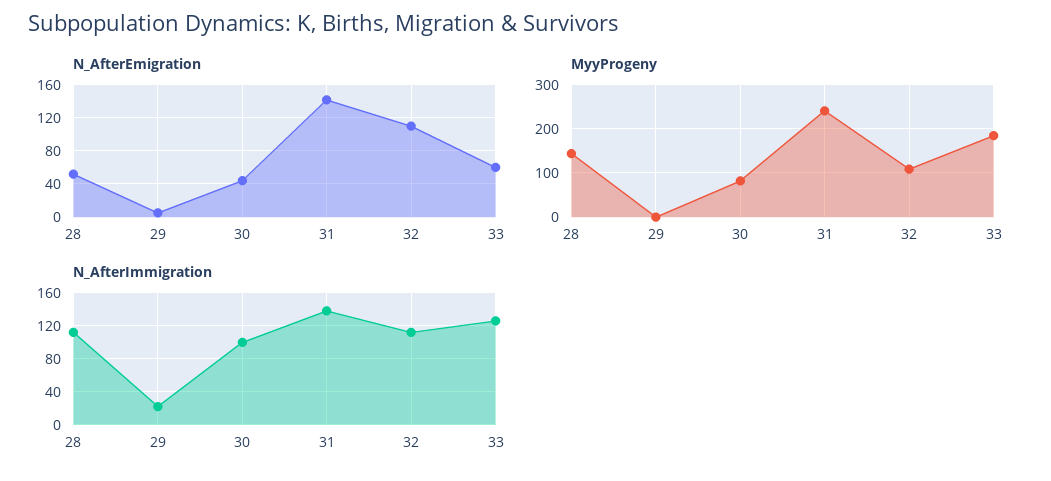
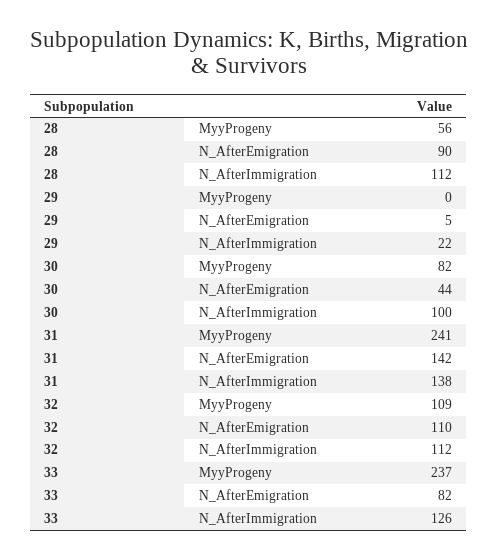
  {
    "N_AfterEmigration": {
-     "28": 50,
+     "28": 90,
      "29": 5,
      "30": 44,
      "31": 142,
      "32": 110,
-     "33": 60
+     "33": 82
    },
    "MyyProgeny": {
-     "28": 140,
+     "28": 56,
      "29": 0,
      "30": 82,
      "31": 241,
      "32": 109,
-     "33": 180
+     "33": 237
    },
    "N_AfterImmigration": {
      "28": 112,
      "29": 22,
      "30": 100,
      "31": 138,
      "32": 112,
      "33": 126
    }
  }

